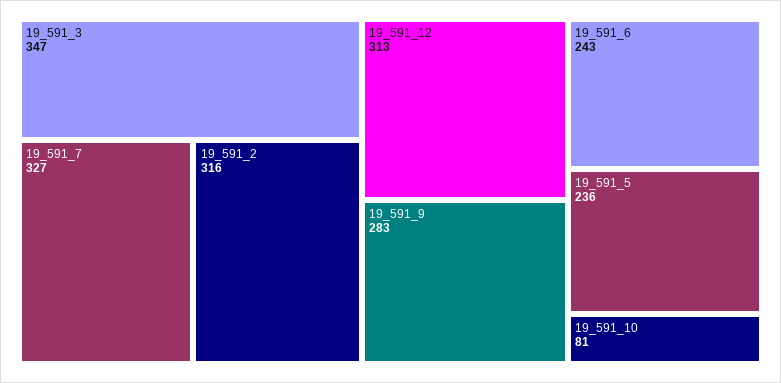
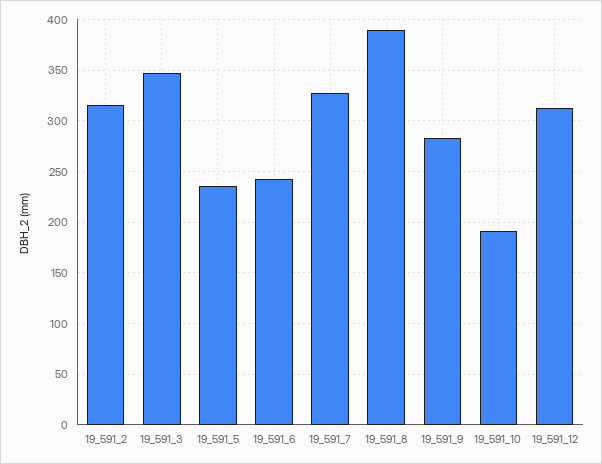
  {
    "19_591_3": 347,
    "19_591_7": 327,
    "19_591_2": 316,
    "19_591_12": 313,
    "19_591_9": 283,
    "19_591_6": 243,
    "19_591_5": 236,
-   "19_591_10": 81
+   "19_591_10": 190,
+   "19_591_8": 390
  }

